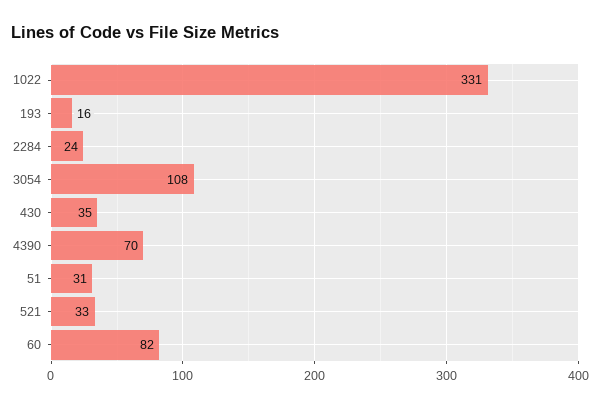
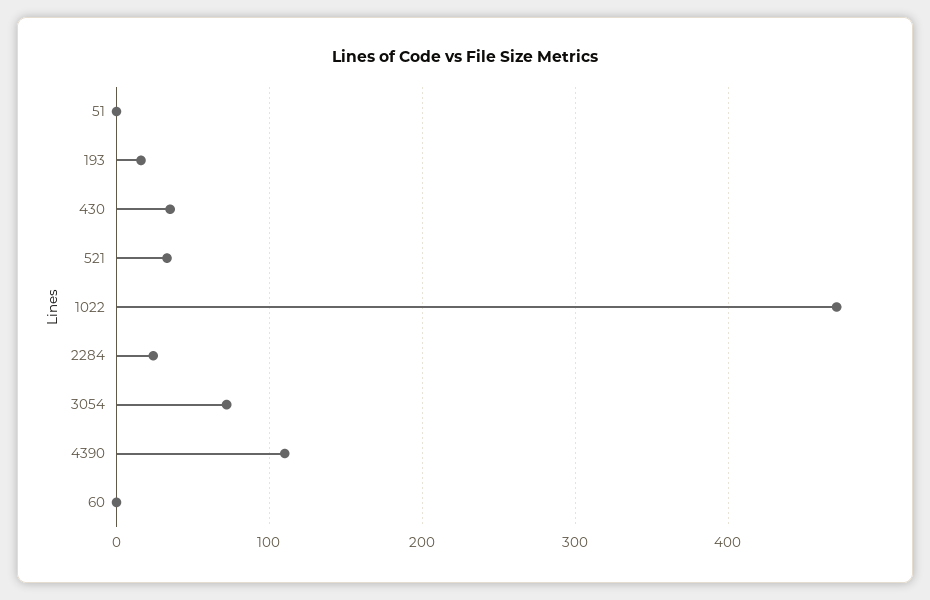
  {
-   "1022": 331,
+   "1022": 470,
    "193": 16,
    "2284": 24,
-   "3054": 108,
+   "3054": 70,
    "430": 35,
-   "4390": 70,
+   "4390": 110,
-   "51": 31,
+   "51": 0,
    "521": 33,
-   "60": 82
+   "60": 0
  }

